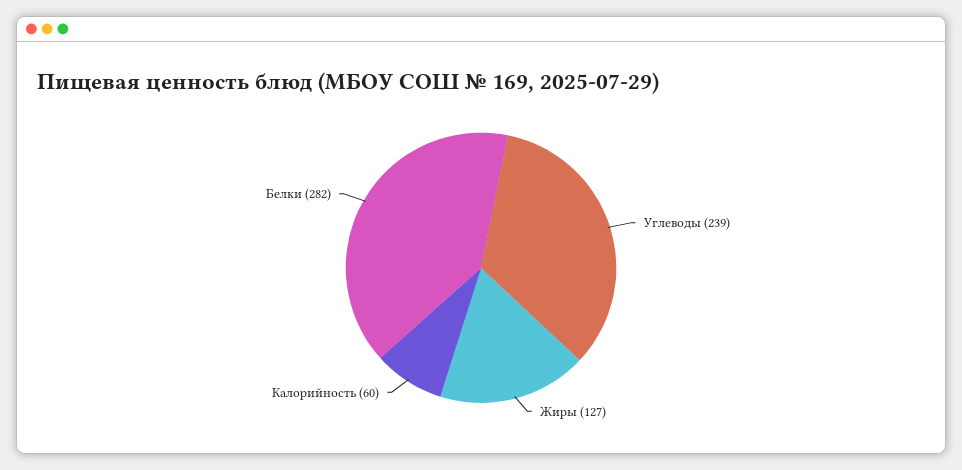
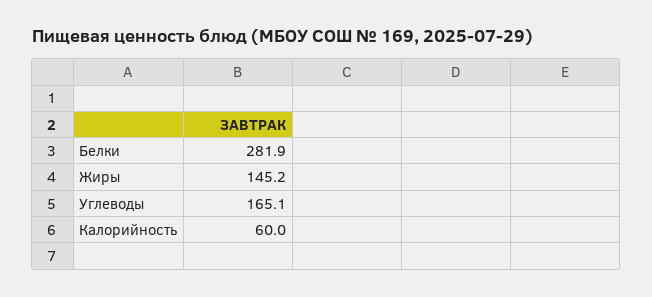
  {
-   "Углеводы": 239,
+   "Углеводы": 165.1,
-   "Жиры": 127,
+   "Жиры": 145.2,
    "Калорийность": 60,
    "Белки": 281.9
  }

